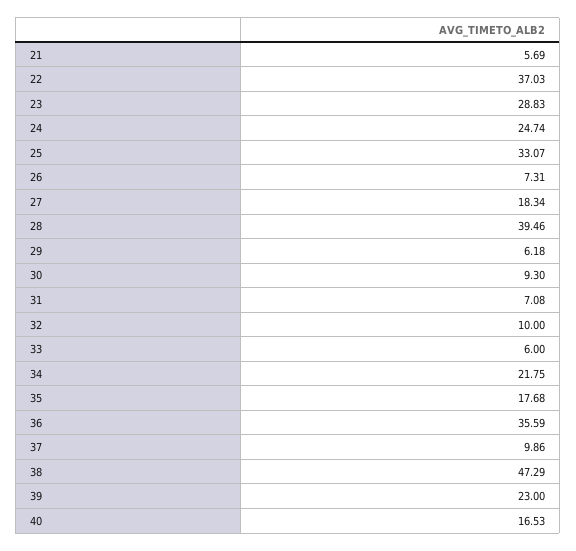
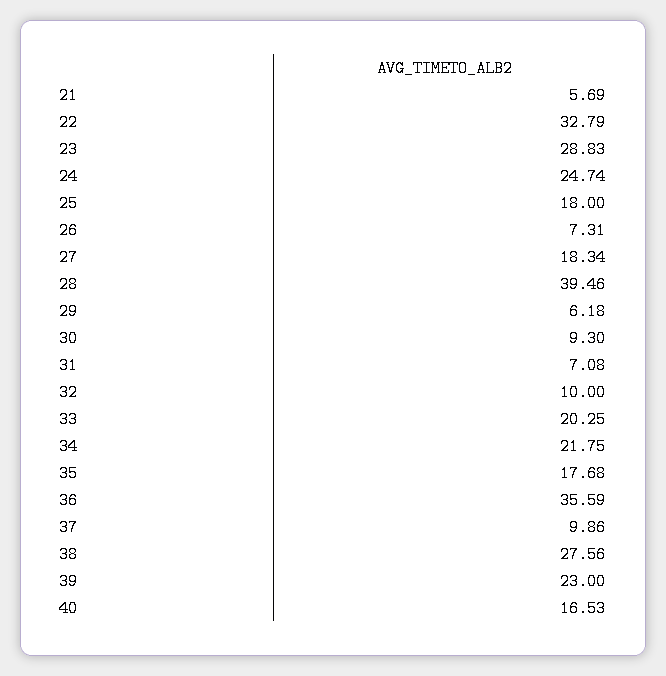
  {
    "21": 5.69,
-   "22": 37.03,
+   "22": 32.79,
    "23": 28.83,
    "24": 24.74,
-   "25": 33.07,
+   "25": 18,
    "26": 7.31,
    "27": 18.34,
    "28": 39.46,
    "29": 6.18,
    "30": 9.3,
    "31": 7.08,
    "32": 10,
-   "33": 6,
+   "33": 20.25,
    "34": 21.75,
    "35": 17.68,
    "36": 35.59,
    "37": 9.86,
-   "38": 47.29,
+   "38": 27.56,
    "39": 23,
    "40": 16.53
  }

